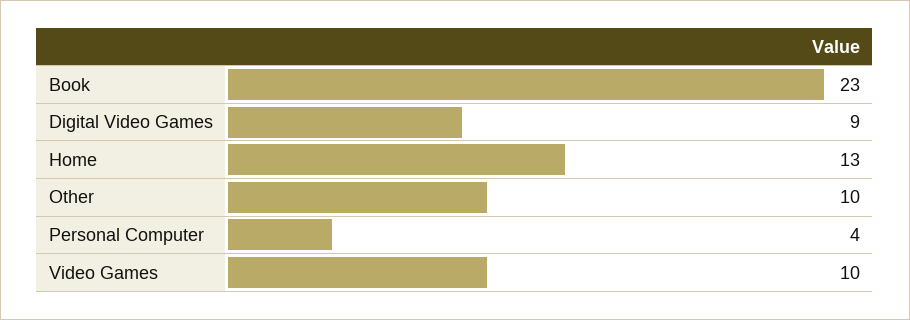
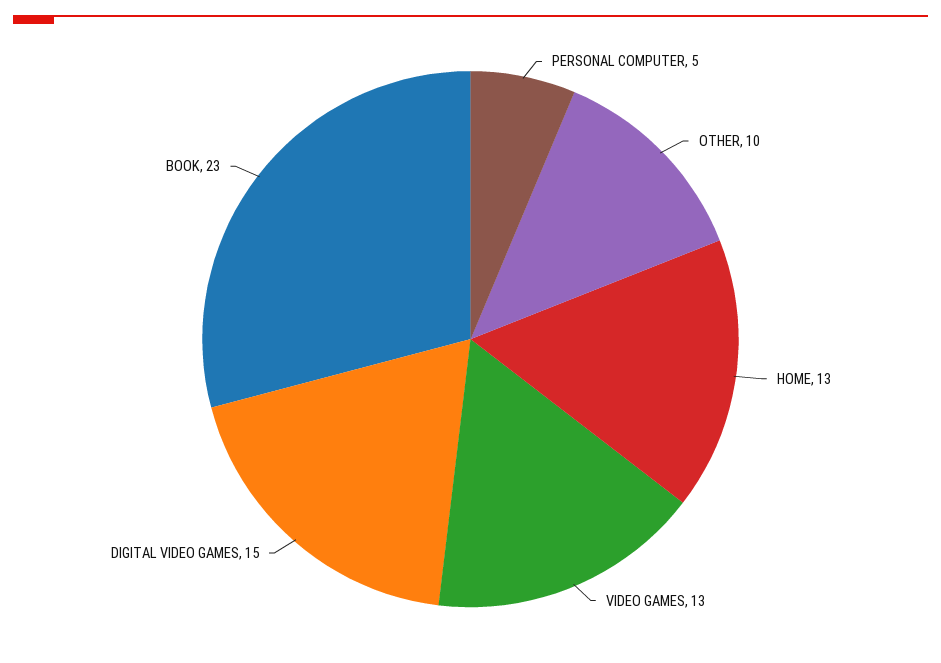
  {
    "Book": 23,
-   "Digital Video Games": 9,
+   "Digital Video Games": 15,
    "Home": 13,
    "Other": 10,
-   "Personal Computer": 4,
+   "Personal Computer": 5,
-   "Video Games": 10
+   "Video Games": 13
  }

